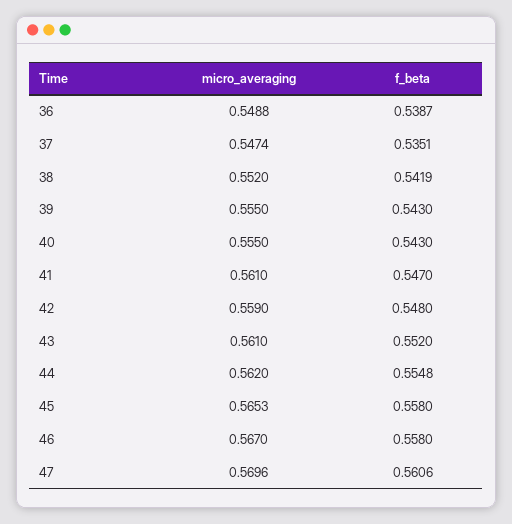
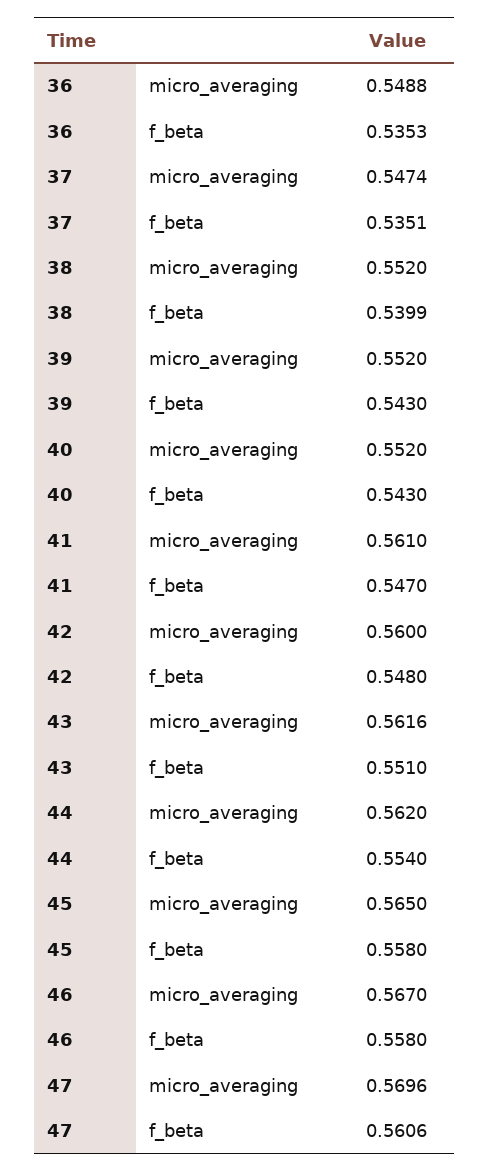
  {
    "micro_averaging": {
      "36": 0.5488,
      "37": 0.5474,
      "38": 0.552,
-     "39": 0.555,
+     "39": 0.552,
-     "40": 0.555,
+     "40": 0.552,
      "41": 0.561,
-     "42": 0.559,
+     "42": 0.56,
-     "43": 0.561,
+     "43": 0.5616,
      "44": 0.562,
-     "45": 0.5653,
+     "45": 0.565,
      "46": 0.567,
      "47": 0.5696
    },
    "f_beta": {
-     "36": 0.5387,
+     "36": 0.5353,
      "37": 0.5351,
-     "38": 0.5419,
+     "38": 0.5399,
      "39": 0.543,
      "40": 0.543,
      "41": 0.547,
      "42": 0.548,
-     "43": 0.552,
+     "43": 0.551,
-     "44": 0.5548,
+     "44": 0.554,
      "45": 0.558,
      "46": 0.558,
      "47": 0.5606
    }
  }

